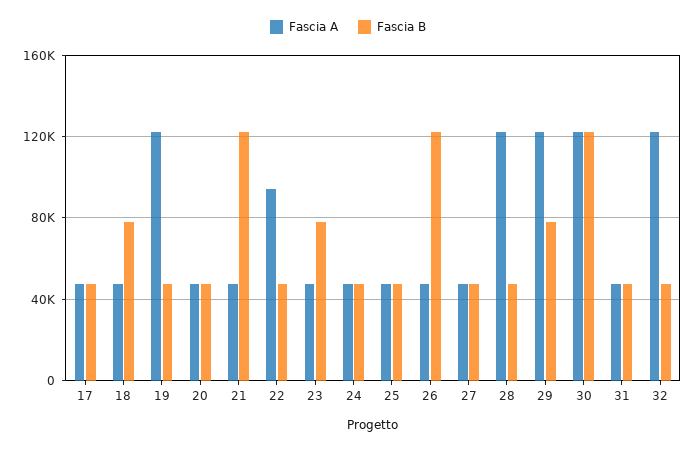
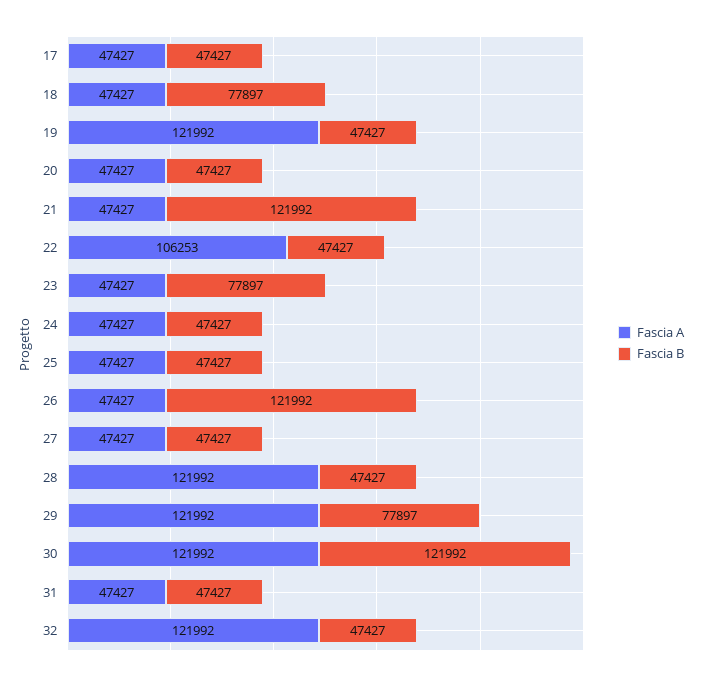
  {
    "Fascia A": {
      "17": 47427,
      "18": 47427,
      "19": 121992,
      "20": 47427,
      "21": 47427,
-     "22": 95000,
+     "22": 106253,
      "23": 47427,
      "24": 47427,
      "25": 47427,
      "26": 47427,
      "27": 47427,
      "28": 121992,
      "29": 121992,
      "30": 121992,
      "31": 47427,
      "32": 121992
    },
    "Fascia B": {
      "17": 47427,
      "18": 77897,
      "19": 47427,
      "20": 47427,
      "21": 121992,
      "22": 47427,
      "23": 77897,
      "24": 47427,
      "25": 47427,
      "26": 121992,
      "27": 47427,
      "28": 47427,
      "29": 77897,
      "30": 121992,
      "31": 47427,
      "32": 47427
    }
  }

